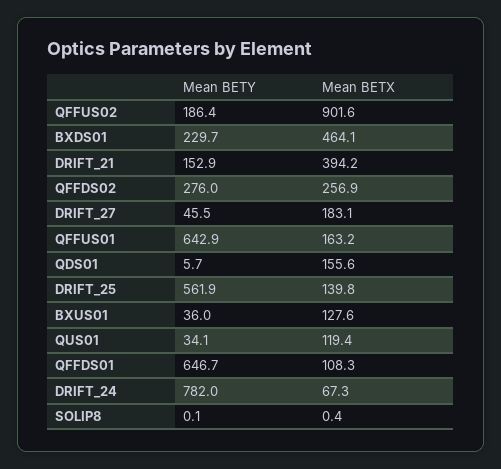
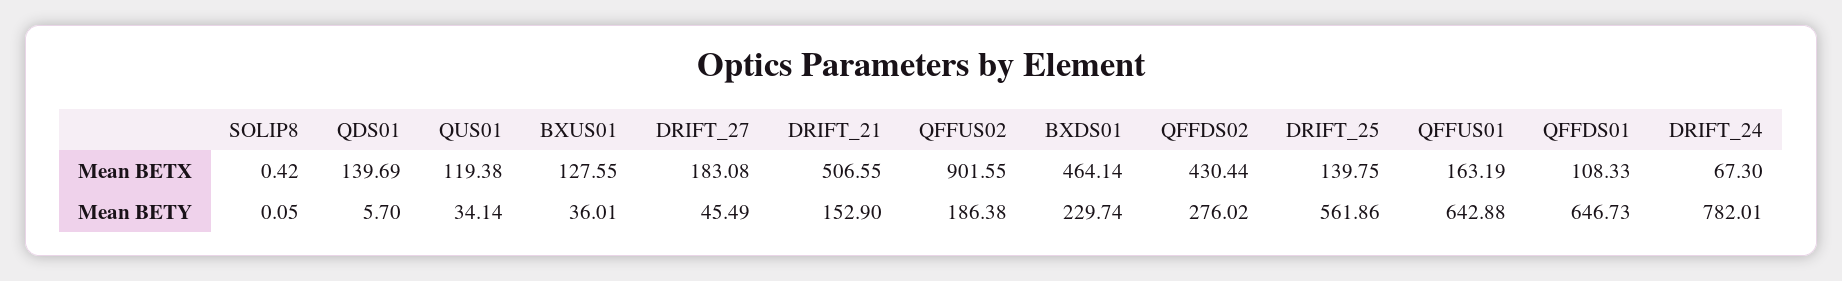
  {
    "Mean BETY": {
      "QFFUS02": 186.38,
      "BXDS01": 229.74,
      "DRIFT_21": 152.9,
      "QFFDS02": 276.02,
      "DRIFT_27": 45.49,
      "QFFUS01": 642.88,
      "QDS01": 5.7,
      "DRIFT_25": 561.86,
      "BXUS01": 36.01,
      "QUS01": 34.14,
      "QFFDS01": 646.73,
      "DRIFT_24": 782.01,
      "SOLIP8": 0.05
    },
    "Mean BETX": {
      "QFFUS02": 901.55,
      "BXDS01": 464.14,
-     "DRIFT_21": 394.2,
+     "DRIFT_21": 506.55,
-     "QFFDS02": 256.9,
+     "QFFDS02": 430.44,
      "DRIFT_27": 183.08,
      "QFFUS01": 163.19,
-     "QDS01": 155.6,
+     "QDS01": 139.69,
      "DRIFT_25": 139.75,
      "BXUS01": 127.55,
      "QUS01": 119.38,
      "QFFDS01": 108.33,
      "DRIFT_24": 67.3,
      "SOLIP8": 0.42
    }
  }

